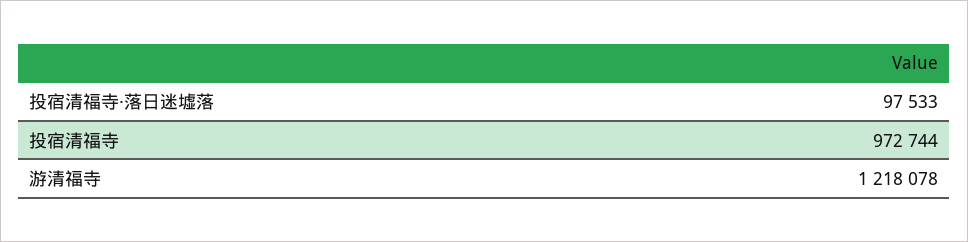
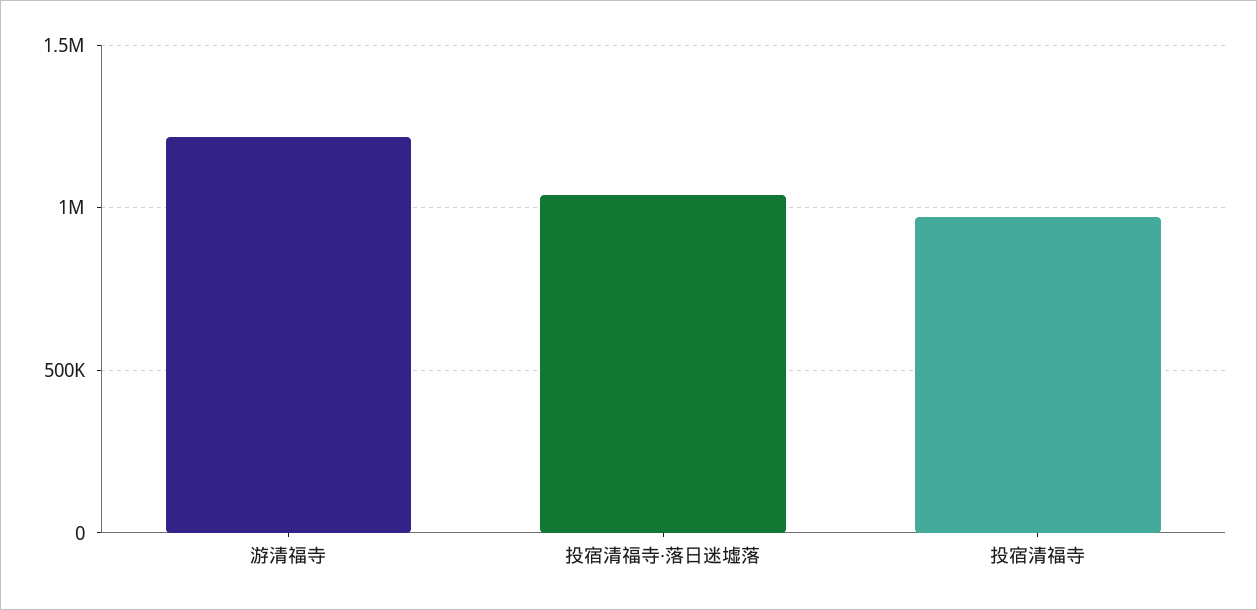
  {
-   "投宿清福寺·落日迷墟落": 97533,
+   "投宿清福寺·落日迷墟落": 1050000,
    "投宿清福寺": 972744,
    "游清福寺": 1218078
  }

